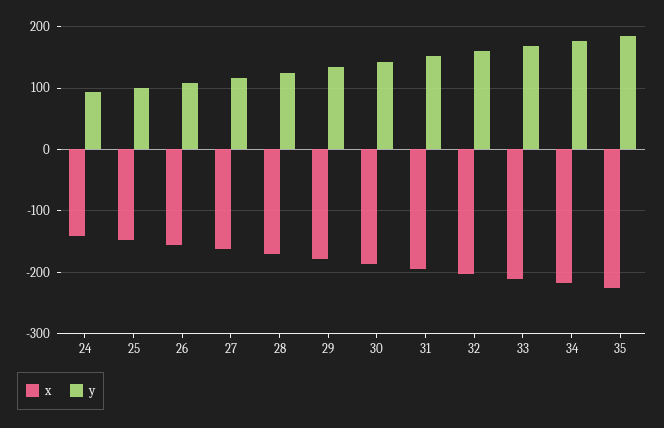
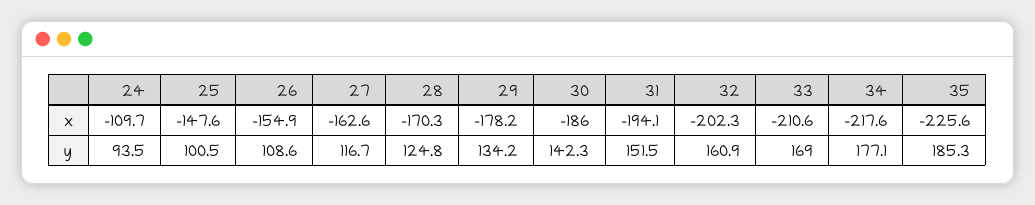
  {
    "x": {
-     "24": -140,
+     "24": -109.7,
      "25": -147.6,
      "26": -154.9,
      "27": -162.6,
      "28": -170.3,
      "29": -178.2,
      "30": -186,
      "31": -194.1,
      "32": -202.3,
      "33": -210.6,
      "34": -217.6,
      "35": -225.6
    },
    "y": {
      "24": 93.5,
      "25": 100.5,
      "26": 108.6,
      "27": 116.7,
      "28": 124.8,
      "29": 134.2,
      "30": 142.3,
      "31": 151.5,
      "32": 160.9,
      "33": 169,
      "34": 177.1,
      "35": 185.3
    }
  }

